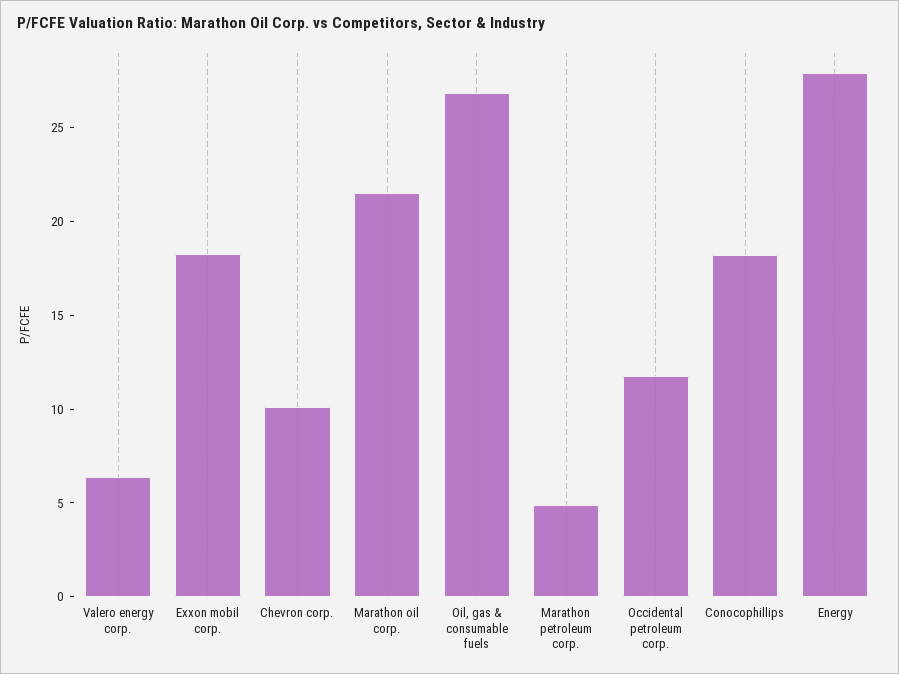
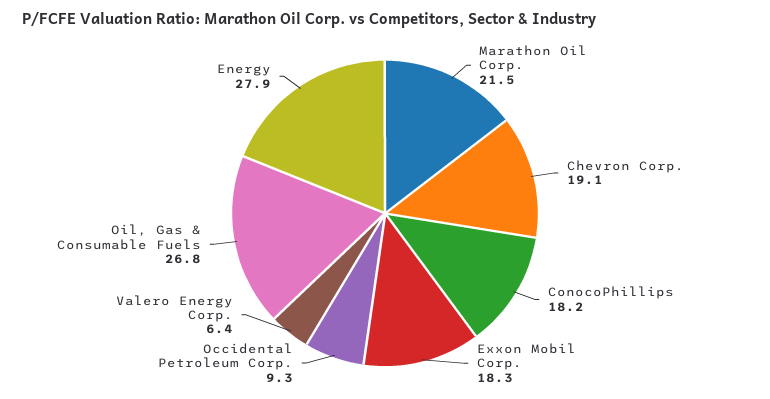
  {
    "Valero energy corp.": 6.4,
    "Exxon mobil corp.": 18.3,
-   "Chevron corp.": 10,
+   "Chevron corp.": 19.1,
    "Marathon oil corp.": 21.5,
    "Oil, gas & consumable fuels": 26.8,
-   "Marathon petroleum corp.": 5,
-   "Occidental petroleum corp.": 12,
+   "Occidental petroleum corp.": 9.3,
    "Conocophillips": 18.2,
    "Energy": 27.9
  }

